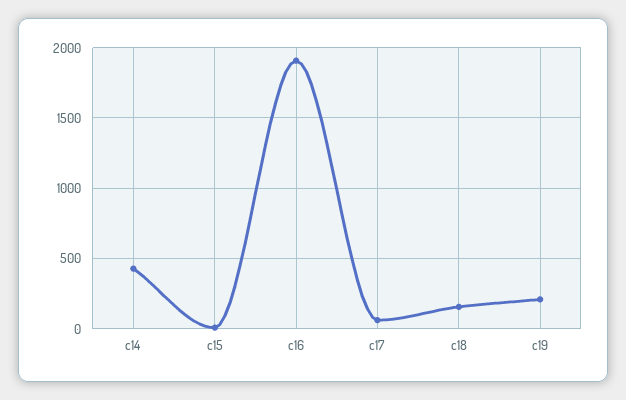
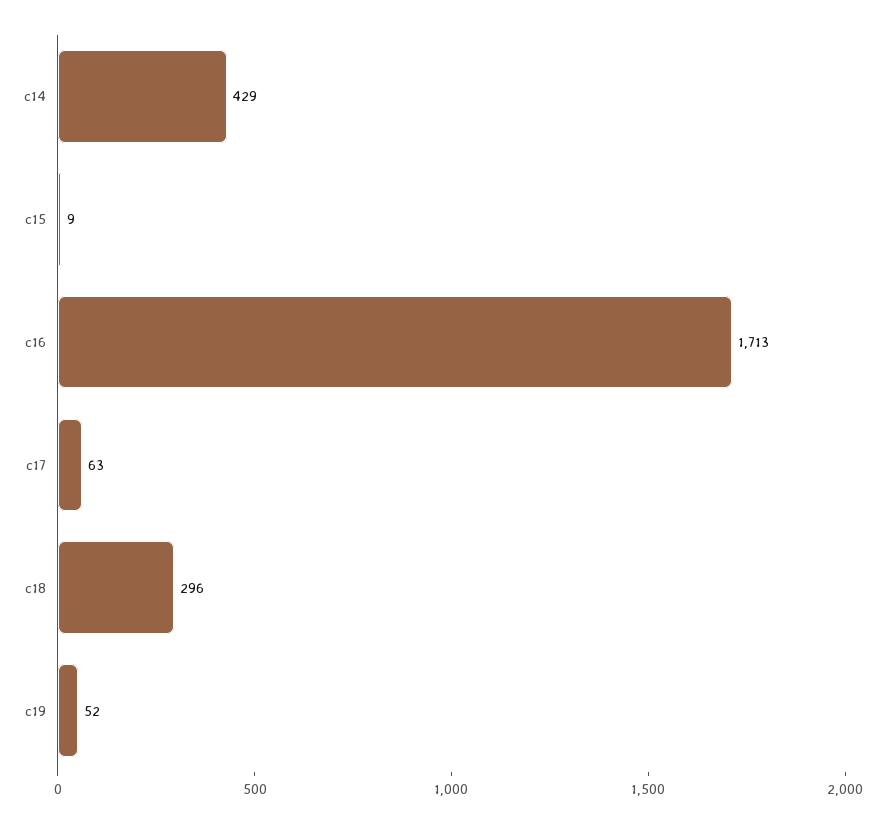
  {
    "c14": 429,
    "c15": 9,
-   "c16": 1900,
+   "c16": 1713,
    "c17": 63,
-   "c18": 150,
+   "c18": 296,
-   "c19": 200
+   "c19": 52
  }

